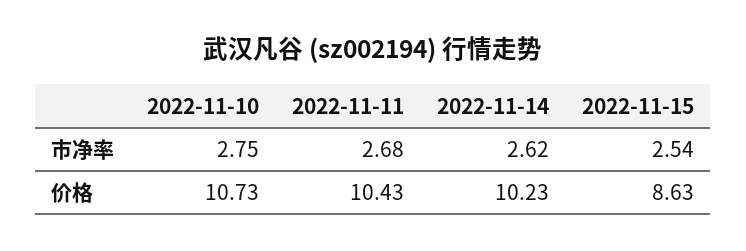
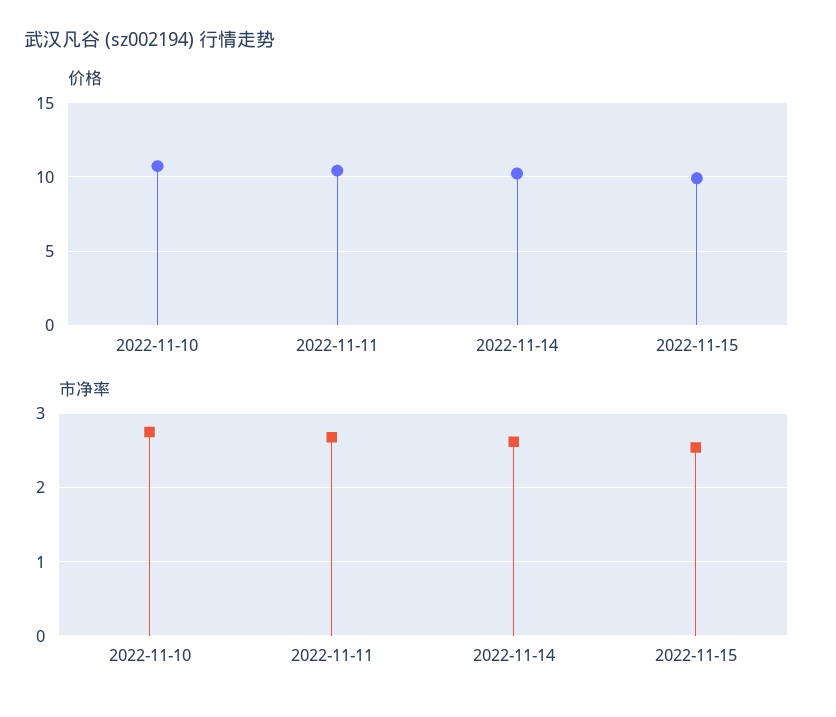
  {
    "市净率": {
      "2022-11-10": 2.75,
      "2022-11-11": 2.68,
      "2022-11-14": 2.62,
      "2022-11-15": 2.54
    },
    "价格": {
      "2022-11-10": 10.73,
      "2022-11-11": 10.43,
      "2022-11-14": 10.23,
-     "2022-11-15": 8.63
+     "2022-11-15": 10
    }
  }

